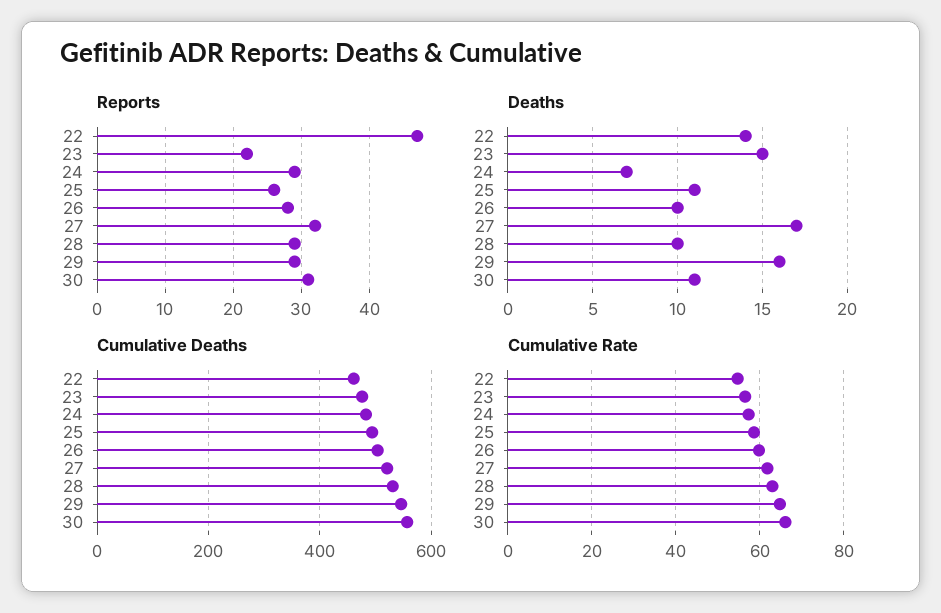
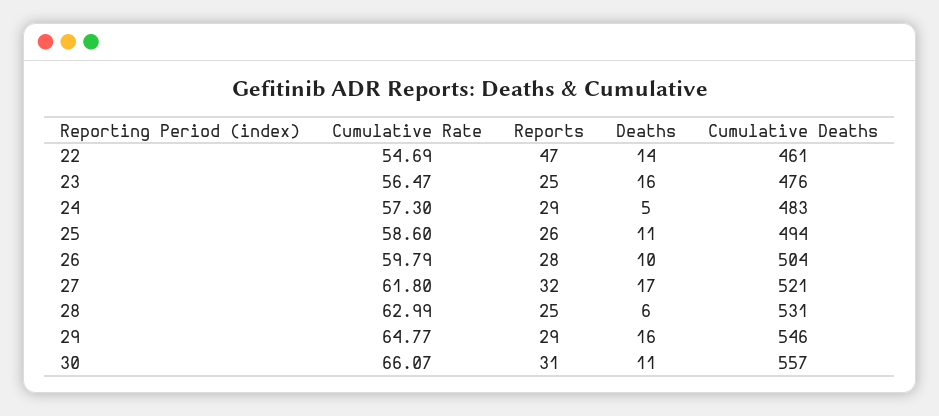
  {
    "Reports": {
      "22": 47,
-     "23": 22,
+     "23": 25,
      "24": 29,
      "25": 26,
      "26": 28,
      "27": 32,
-     "28": 29,
+     "28": 25,
      "29": 29,
      "30": 31
    },
    "Deaths": {
      "22": 14,
-     "23": 15,
+     "23": 16,
-     "24": 7,
+     "24": 5,
      "25": 11,
      "26": 10,
      "27": 17,
-     "28": 10,
+     "28": 6,
      "29": 16,
      "30": 11
    },
    "Cumulative Deaths": {
      "22": 461,
      "23": 476,
      "24": 483,
      "25": 494,
      "26": 504,
      "27": 521,
      "28": 531,
      "29": 546,
      "30": 557
    },
    "Cumulative Rate": {
      "22": 54.69,
      "23": 56.47,
      "24": 57.3,
      "25": 58.6,
      "26": 59.79,
      "27": 61.8,
      "28": 62.99,
      "29": 64.77,
      "30": 66.07
    }
  }

